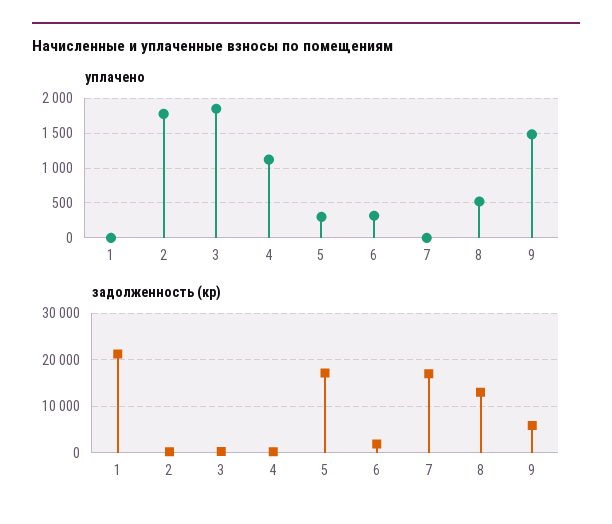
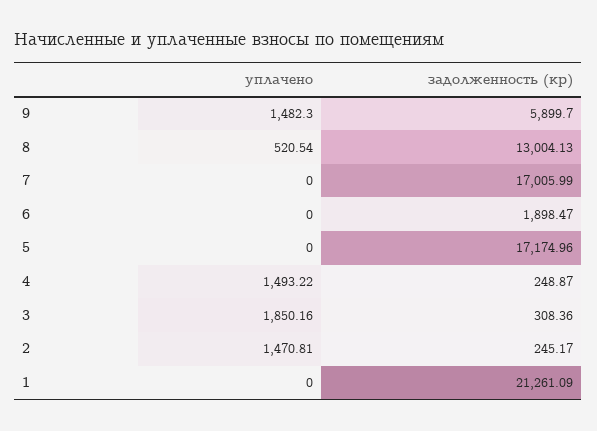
  {
    "уплачено": {
      "1": 0,
-     "2": 1800,
+     "2": 1470.81,
      "3": 1850.16,
-     "4": 1100,
+     "4": 1493.22,
-     "5": 300,
+     "5": 0,
-     "6": 300,
+     "6": 0,
      "7": 0,
      "8": 520.54,
      "9": 1482.3
    },
    "задолженность (кр)": {
      "1": 21261.09,
      "2": 245.17,
      "3": 308.36,
      "4": 248.87,
      "5": 17174.96,
      "6": 1898.47,
      "7": 17005.99,
      "8": 13004.13,
      "9": 5899.7
    }
  }

